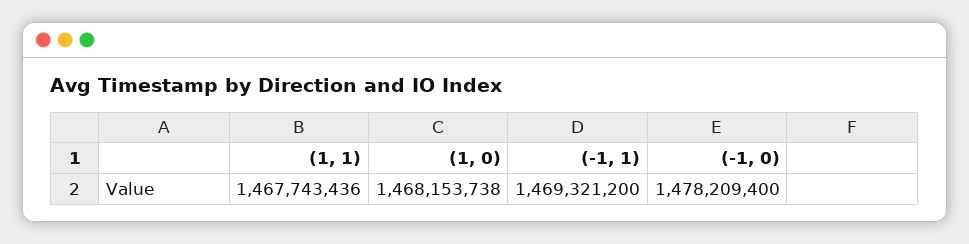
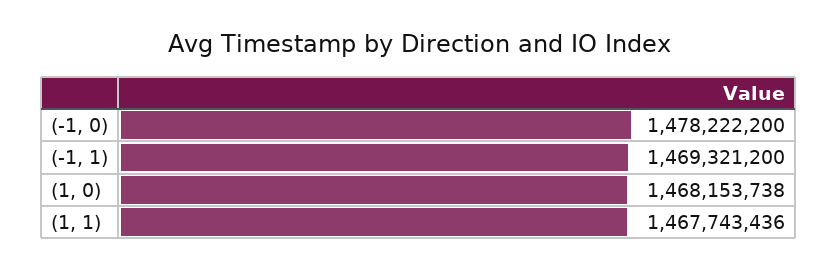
  {
    "(1, 1)": 1467743436,
    "(1, 0)": 1468153738,
    "(-1, 1)": 1469321200,
-   "(-1, 0)": 1478209400
+   "(-1, 0)": 1478222200
  }

